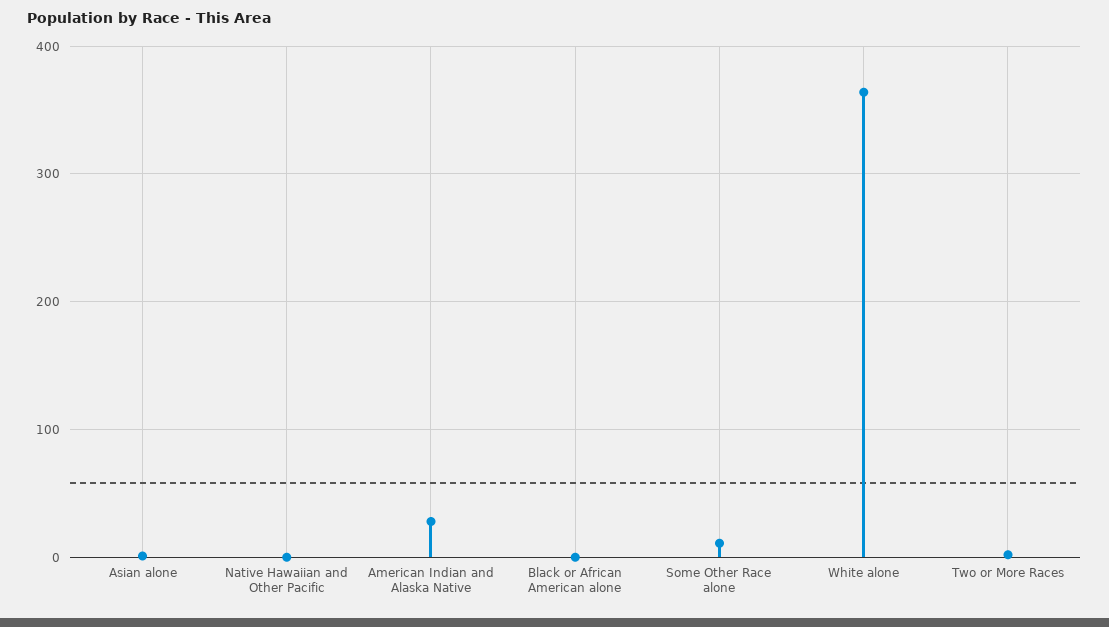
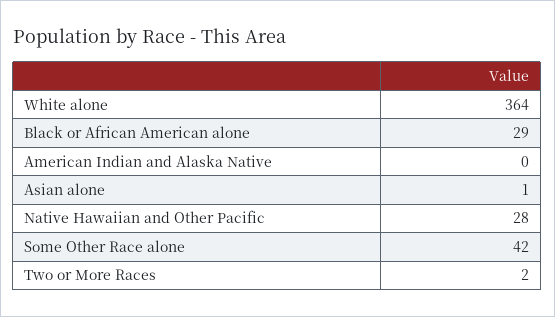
  {
    "Asian alone": 1,
-   "Native Hawaiian and Other Pacific": 0,
+   "Native Hawaiian and Other Pacific": 28,
-   "American Indian and Alaska Native": 30,
+   "American Indian and Alaska Native": 0,
-   "Black or African American alone": 0,
+   "Black or African American alone": 29,
-   "Some Other Race alone": 10,
+   "Some Other Race alone": 42,
    "White alone": 364,
    "Two or More Races": 2
  }

